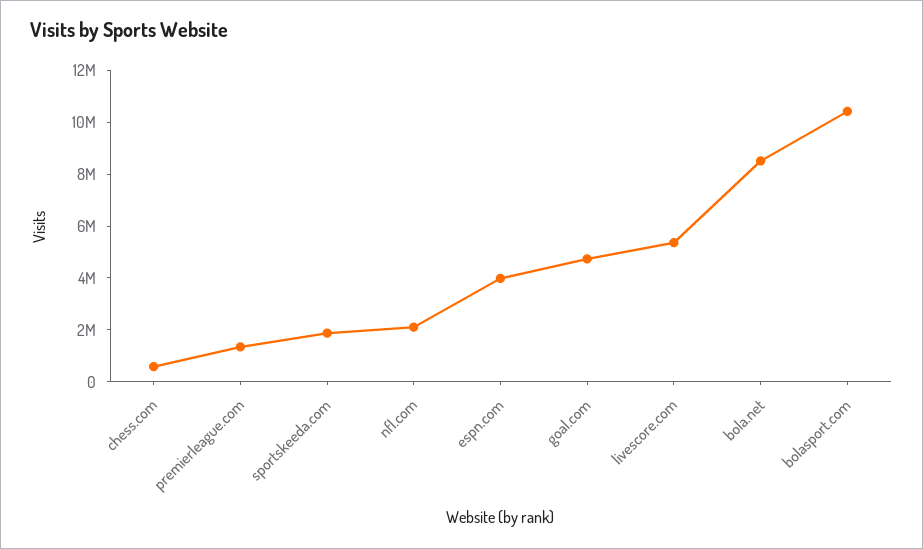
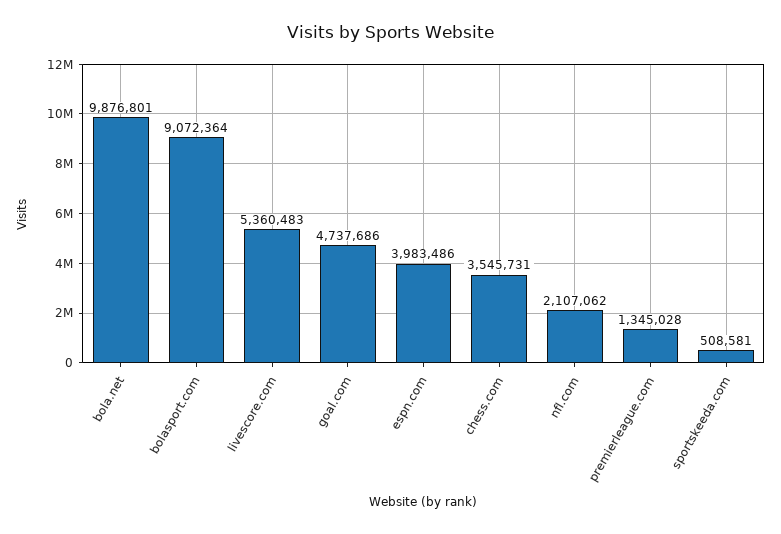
  {
-   "chess.com": 500000,
+   "chess.com": 3545731,
    "premierleague.com": 1345028,
-   "sportskeeda.com": 2000000,
+   "sportskeeda.com": 508581,
    "nfl.com": 2107062,
    "espn.com": 3983486,
    "goal.com": 4737686,
    "livescore.com": 5360483,
-   "bola.net": 8500000,
+   "bola.net": 9876801,
-   "bolasport.com": 10500000
+   "bolasport.com": 9072364
  }

